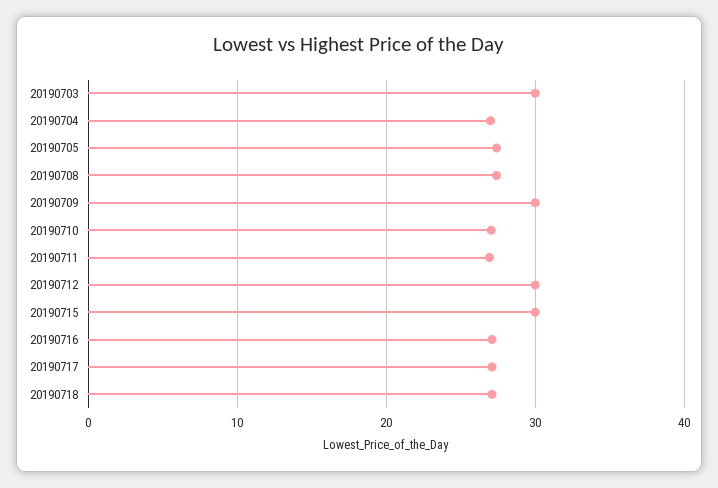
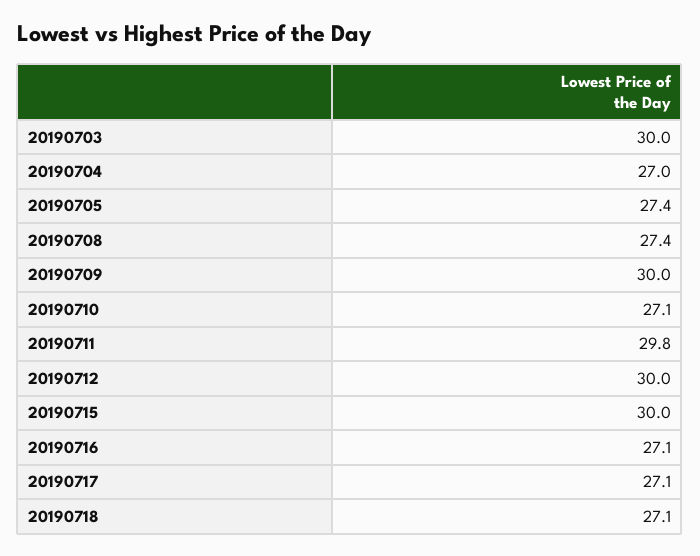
  {
    "20190703": 30,
    "20190704": 27,
    "20190705": 27.4,
    "20190708": 27.4,
    "20190709": 30,
    "20190710": 27.1,
-   "20190711": 27,
+   "20190711": 29.8,
    "20190712": 30,
    "20190715": 30,
    "20190716": 27.1,
    "20190717": 27.1,
    "20190718": 27.1
  }

